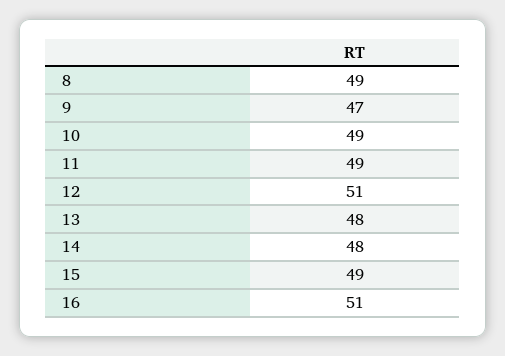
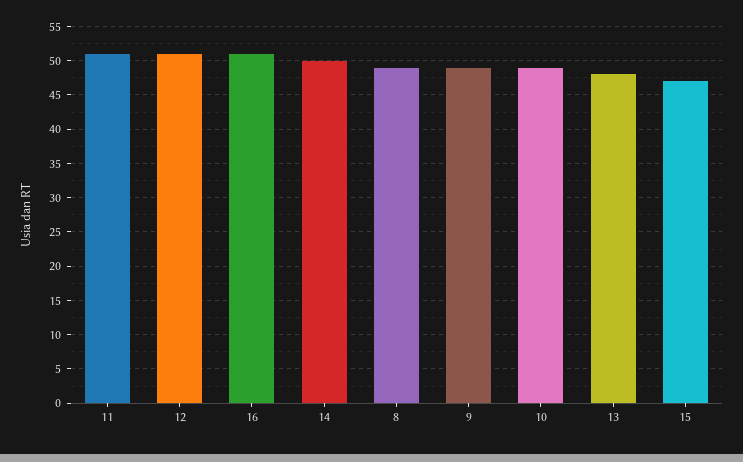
  {
    "8": 49,
-   "9": 47,
+   "9": 49,
    "10": 49,
-   "11": 49,
+   "11": 51,
    "12": 51,
    "13": 48,
-   "14": 48,
+   "14": 50,
-   "15": 49,
+   "15": 47,
    "16": 51
  }

